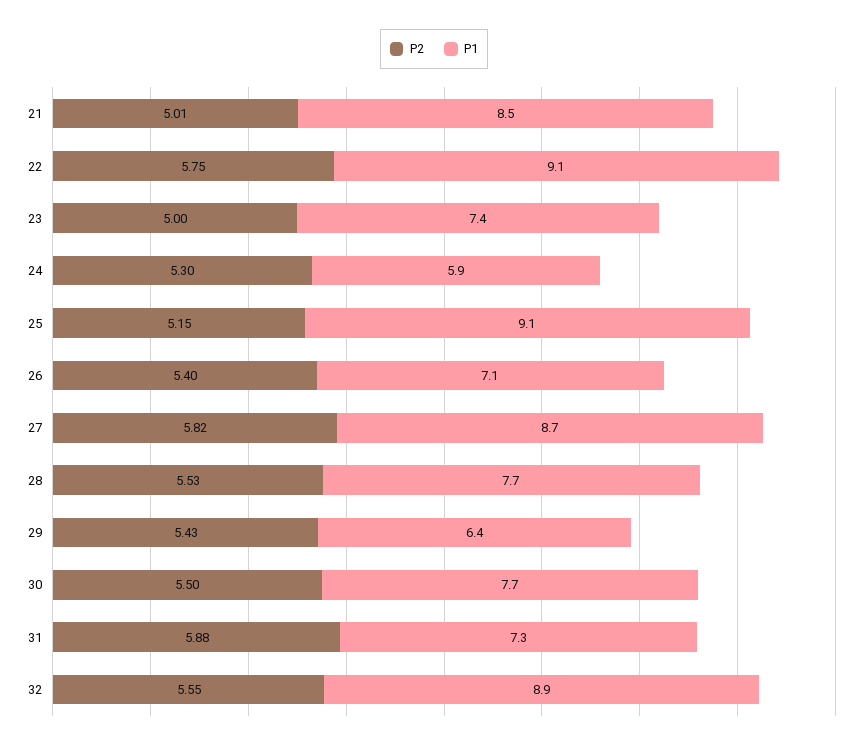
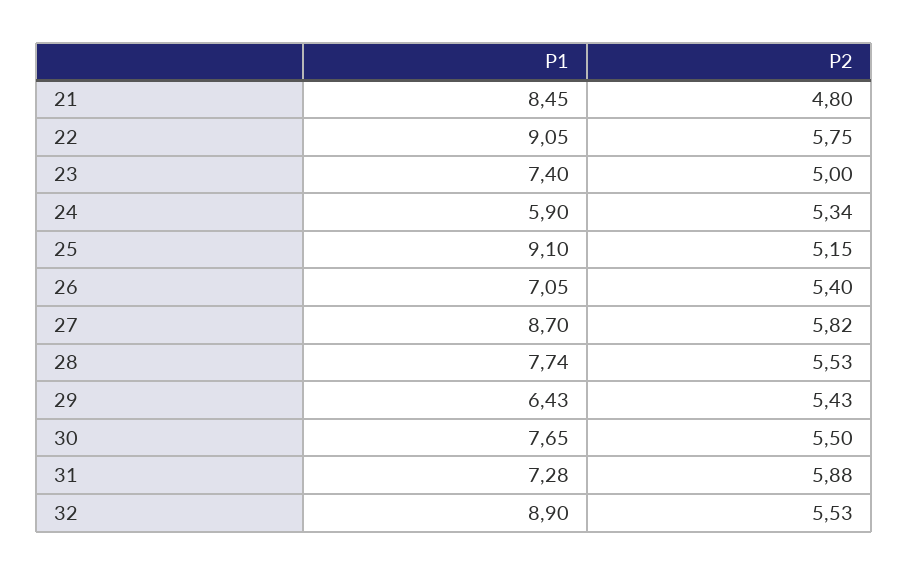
  {
    "P2": {
-     "21": 5.01,
+     "21": 4.8,
      "22": 5.75,
      "23": 5,
-     "24": 5.3,
+     "24": 5.34,
      "25": 5.15,
      "26": 5.4,
      "27": 5.82,
      "28": 5.53,
      "29": 5.43,
      "30": 5.5,
      "31": 5.88,
-     "32": 5.55
+     "32": 5.53
    },
    "P1": {
      "21": 8.45,
      "22": 9.05,
      "23": 7.4,
      "24": 5.9,
      "25": 9.1,
      "26": 7.05,
      "27": 8.7,
      "28": 7.74,
      "29": 6.43,
      "30": 7.65,
      "31": 7.28,
      "32": 8.9
    }
  }

